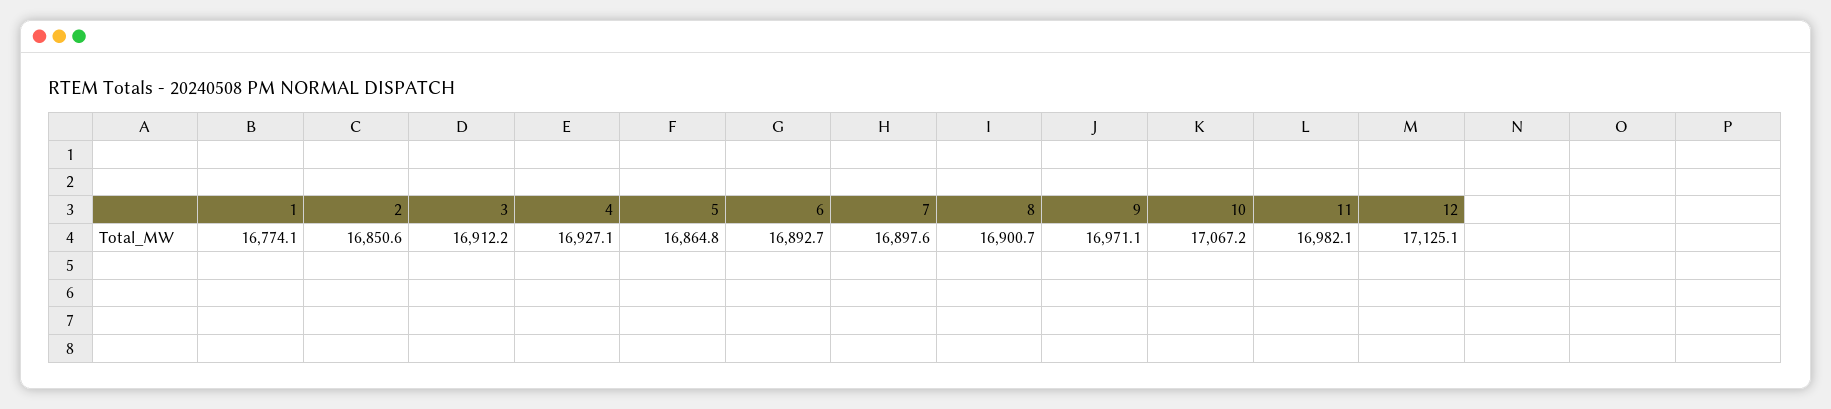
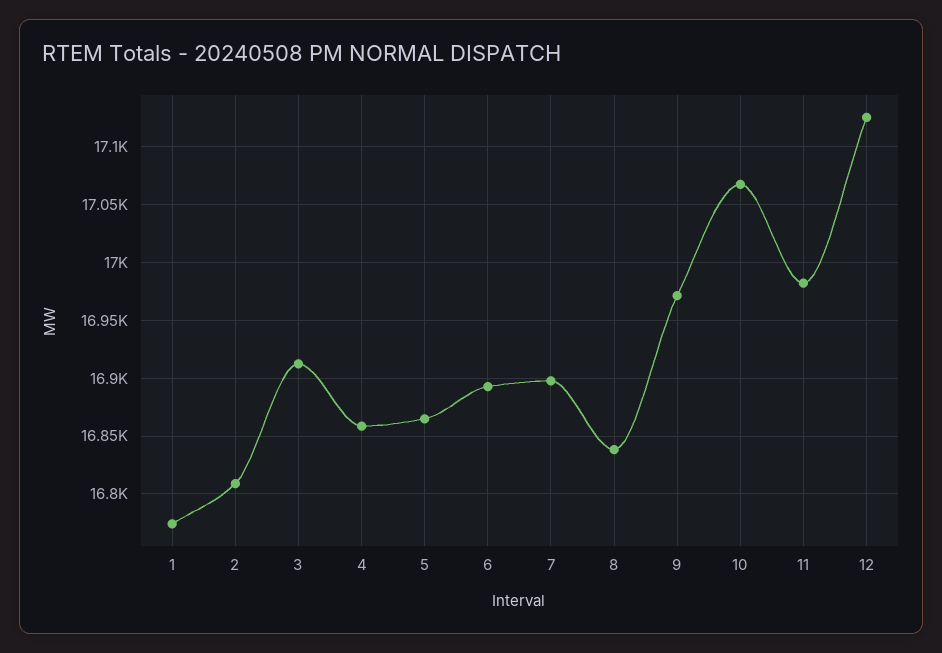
  {
    "1": 16774.1,
-   "2": 16850.6,
+   "2": 16810,
    "3": 16912.2,
-   "4": 16927.1,
+   "4": 16860,
    "5": 16864.8,
    "6": 16892.7,
    "7": 16897.6,
-   "8": 16900.7,
+   "8": 16840,
    "9": 16971.1,
    "10": 17067.2,
    "11": 16982.1,
    "12": 17125.1
  }

